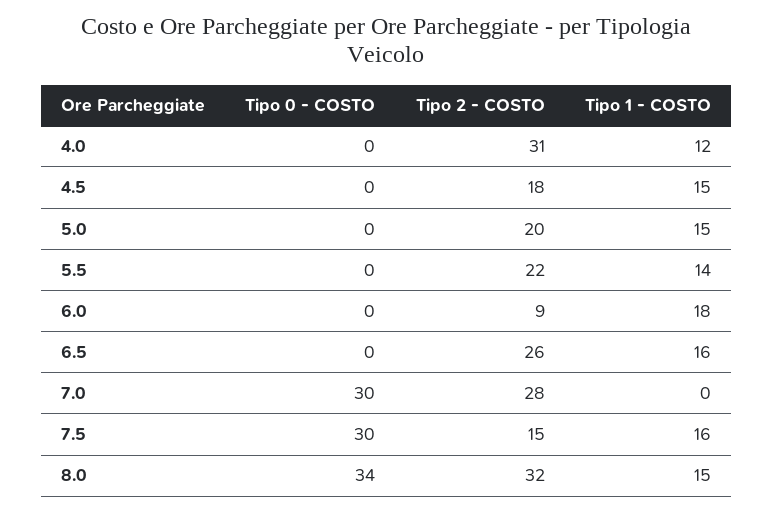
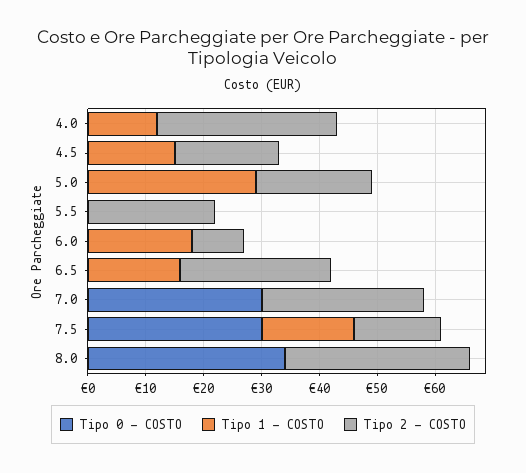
  {
    "Tipo 0 - COSTO": {
      "4.0": 0,
      "4.5": 0,
      "5.0": 0,
      "5.5": 0,
      "6.0": 0,
      "6.5": 0,
      "7.0": 30,
      "7.5": 30,
      "8.0": 34
    },
    "Tipo 2 - COSTO": {
      "4.0": 31,
      "4.5": 18,
      "5.0": 20,
      "5.5": 22,
      "6.0": 9,
      "6.5": 26,
      "7.0": 28,
      "7.5": 15,
      "8.0": 32
    },
    "Tipo 1 - COSTO": {
      "4.0": 12,
      "4.5": 15,
-     "5.0": 15,
+     "5.0": 30,
-     "5.5": 14,
+     "5.5": 0,
      "6.0": 18,
      "6.5": 16,
      "7.0": 0,
      "7.5": 16,
-     "8.0": 15
+     "8.0": 0
    }
  }

